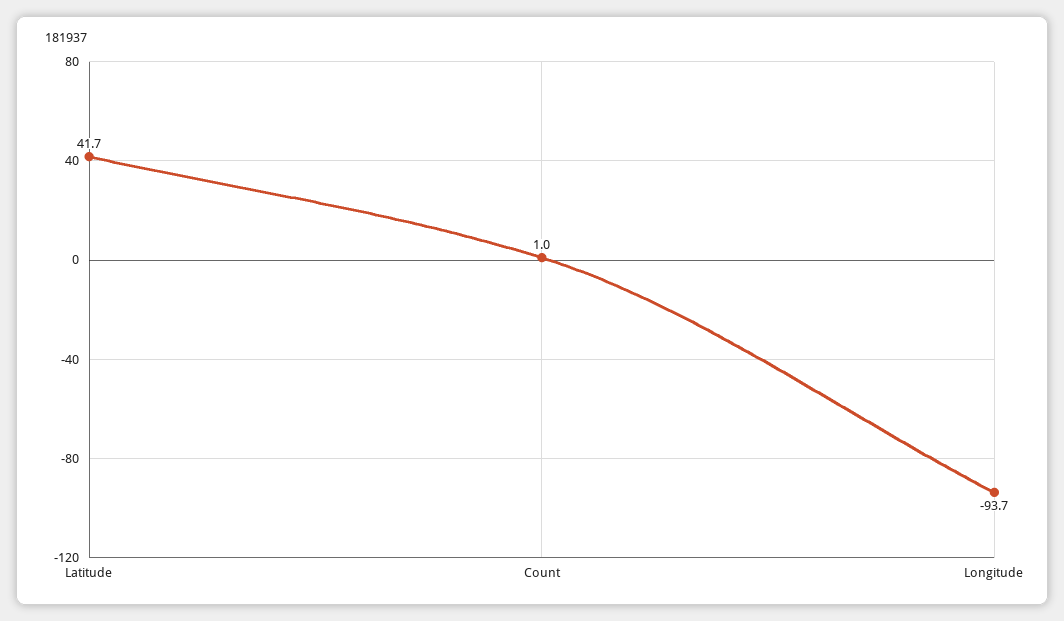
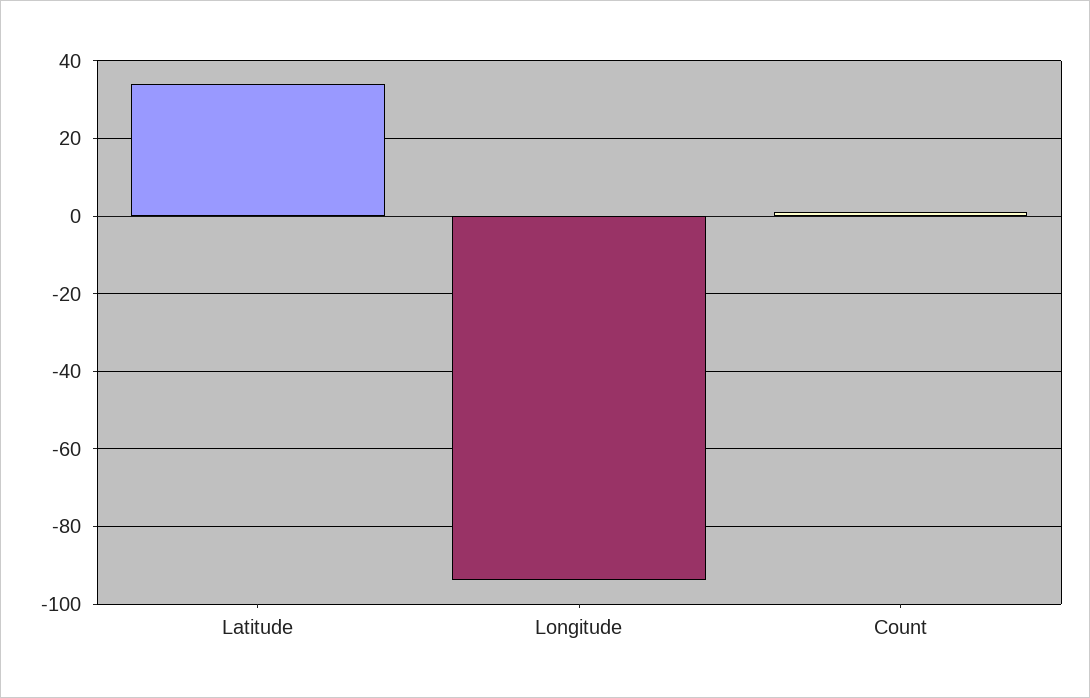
  {
-   "Latitude": 41.7,
+   "Latitude": 34,
    "Count": 1,
    "Longitude": -93.7
  }

